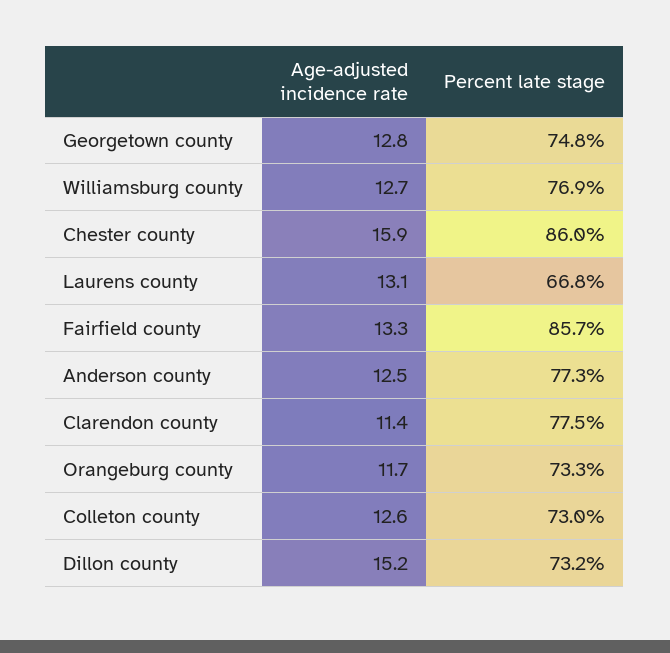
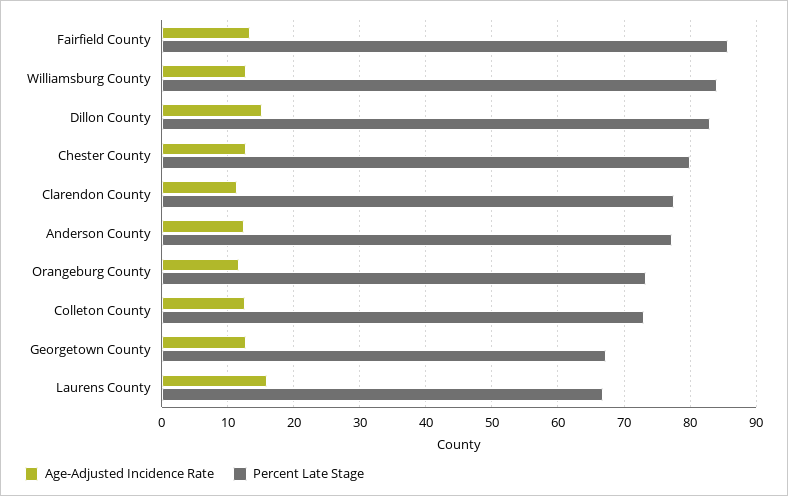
  {
    "Age-adjusted incidence rate": {
      "Georgetown county": 12.8,
      "Williamsburg county": 12.7,
-     "Chester county": 15.9,
+     "Chester county": 13,
-     "Laurens county": 13.1,
+     "Laurens county": 16,
      "Fairfield county": 13.3,
      "Anderson county": 12.5,
      "Clarendon county": 11.4,
      "Orangeburg county": 11.7,
      "Colleton county": 12.6,
      "Dillon county": 15.2
    },
    "Percent late stage": {
-     "Georgetown county": 74.8,
+     "Georgetown county": 67,
-     "Williamsburg county": 76.9,
+     "Williamsburg county": 84,
-     "Chester county": 86,
+     "Chester county": 80,
      "Laurens county": 66.8,
      "Fairfield county": 85.7,
      "Anderson county": 77.3,
      "Clarendon county": 77.5,
      "Orangeburg county": 73.3,
      "Colleton county": 73,
-     "Dillon county": 73.2
+     "Dillon county": 83
    }
  }

